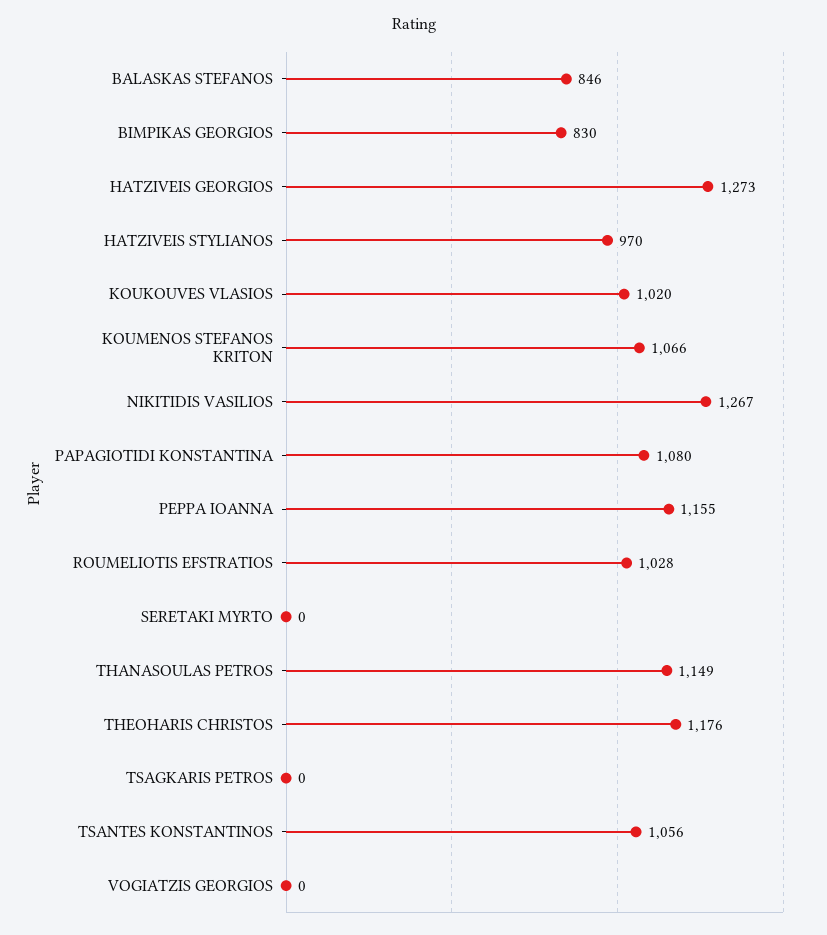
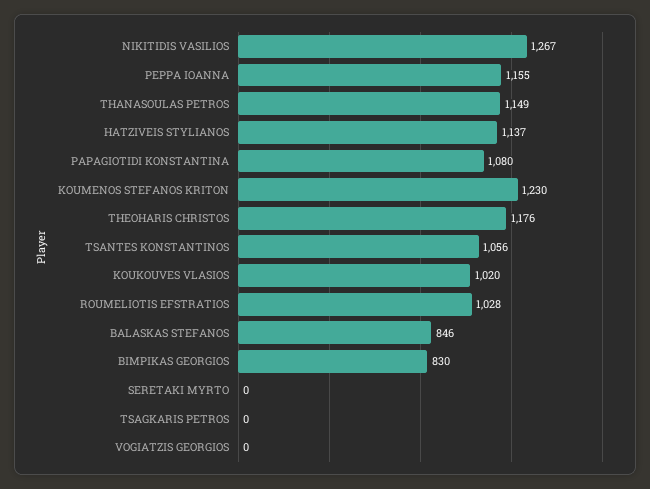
  {
    "BALASKAS STEFANOS": 846,
    "BIMPIKAS GEORGIOS": 830,
-   "HATZIVEIS GEORGIOS": 1273,
-   "HATZIVEIS STYLIANOS": 970,
+   "HATZIVEIS STYLIANOS": 1137,
    "KOUKOUVES VLASIOS": 1020,
-   "KOUMENOS STEFANOS KRITON": 1066,
+   "KOUMENOS STEFANOS KRITON": 1230,
    "NIKITIDIS VASILIOS": 1267,
    "PAPAGIOTIDI KONSTANTINA": 1080,
    "PEPPA IOANNA": 1155,
    "ROUMELIOTIS EFSTRATIOS": 1028,
    "SERETAKI MYRTO": 0,
    "THANASOULAS PETROS": 1149,
    "THEOHARIS CHRISTOS": 1176,
    "TSAGKARIS PETROS": 0,
    "TSANTES KONSTANTINOS": 1056,
    "VOGIATZIS GEORGIOS": 0
  }

